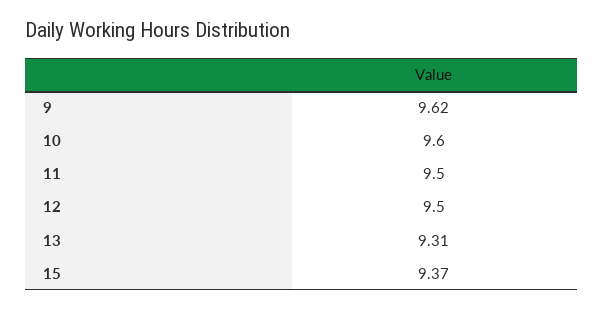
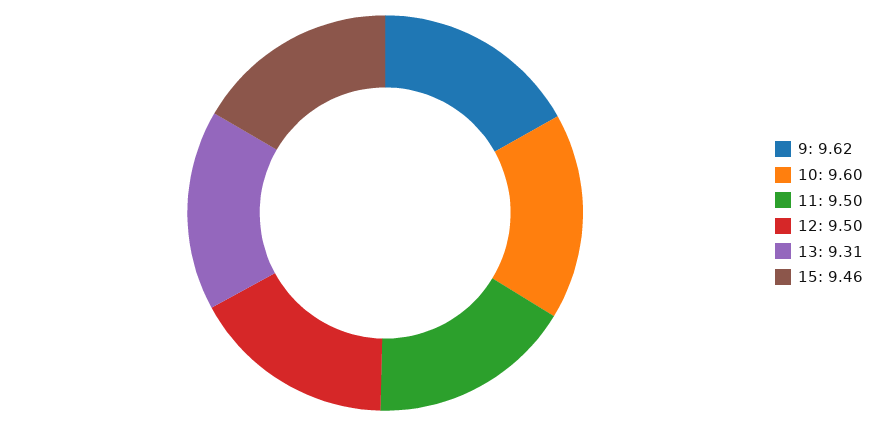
  {
    "9": 9.62,
    "10": 9.6,
    "11": 9.5,
    "12": 9.5,
    "13": 9.31,
-   "15": 9.37
+   "15": 9.46
  }

